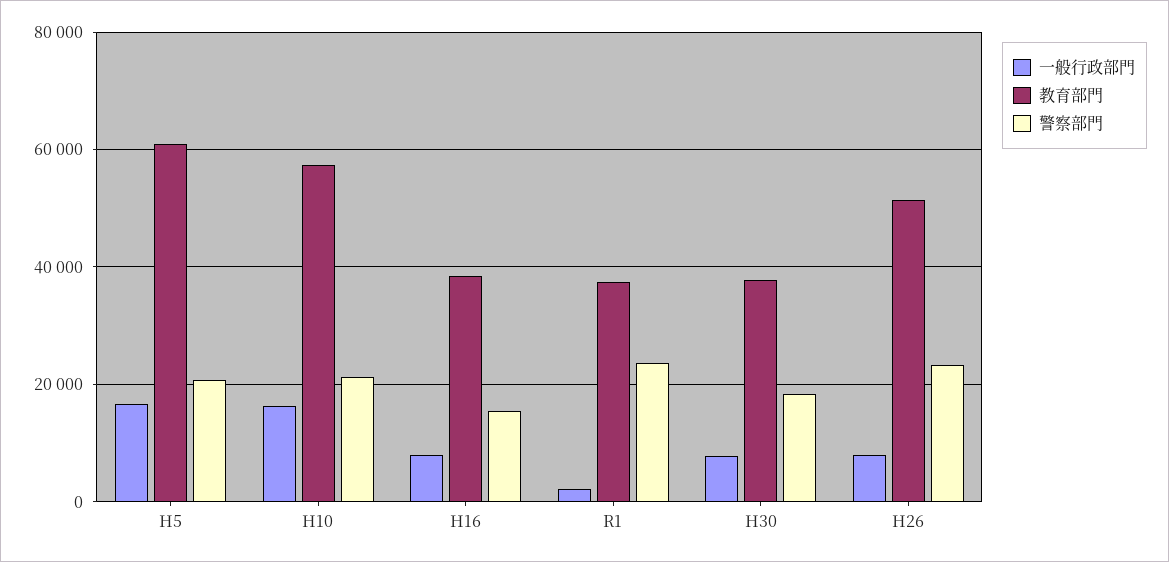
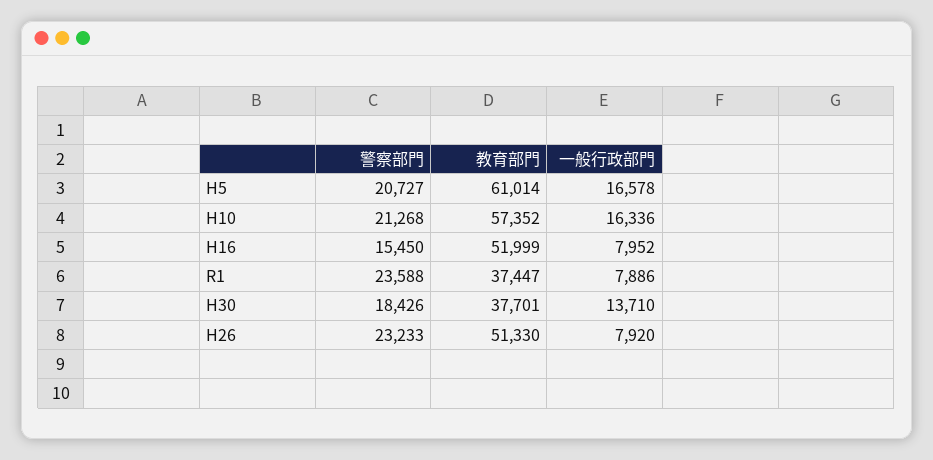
  {
    "一般行政部門": {
      "H5": 16578,
      "H10": 16336,
      "H16": 7952,
-     "R1": 2000,
+     "R1": 7886,
-     "H30": 8000,
+     "H30": 13710,
      "H26": 7920
    },
    "教育部門": {
      "H5": 61014,
      "H10": 57352,
-     "H16": 38000,
+     "H16": 51999,
      "R1": 37447,
      "H30": 37701,
      "H26": 51330
    },
    "警察部門": {
      "H5": 20727,
      "H10": 21268,
      "H16": 15450,
      "R1": 23588,
      "H30": 18426,
      "H26": 23233
    }
  }

